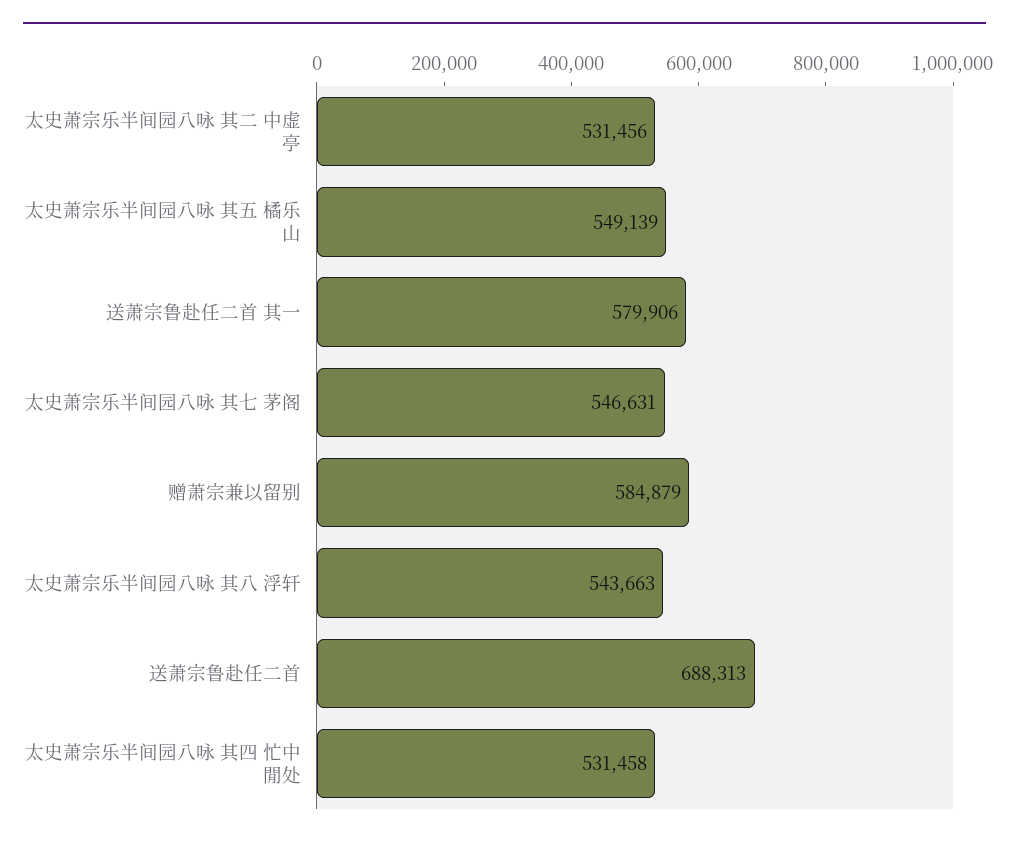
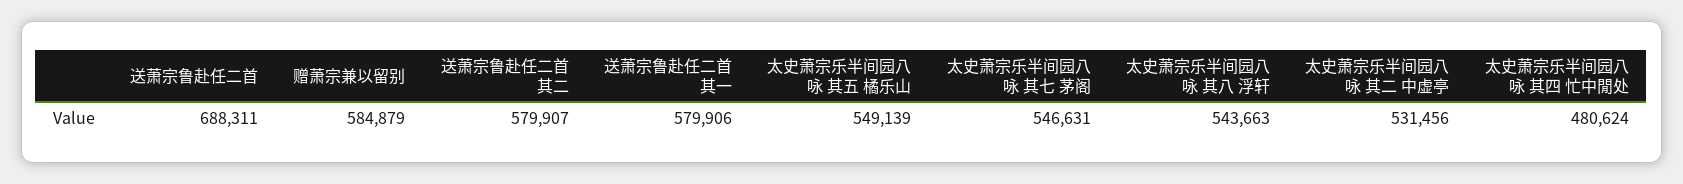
  {
    "太史萧宗乐半间园八咏 其二 中虚亭": 531456,
    "太史萧宗乐半间园八咏 其五 橘乐山": 549139,
    "送萧宗鲁赴任二首 其一": 579906,
    "太史萧宗乐半间园八咏 其七 茅阁": 546631,
    "赠萧宗兼以留别": 584879,
    "太史萧宗乐半间园八咏 其八 浮轩": 543663,
-   "送萧宗鲁赴任二首": 688313,
+   "送萧宗鲁赴任二首": 688311,
-   "太史萧宗乐半间园八咏 其四 忙中閒处": 531458
+   "太史萧宗乐半间园八咏 其四 忙中閒处": 480624,
+   "送萧宗鲁赴任二首 其二": 579907
  }

